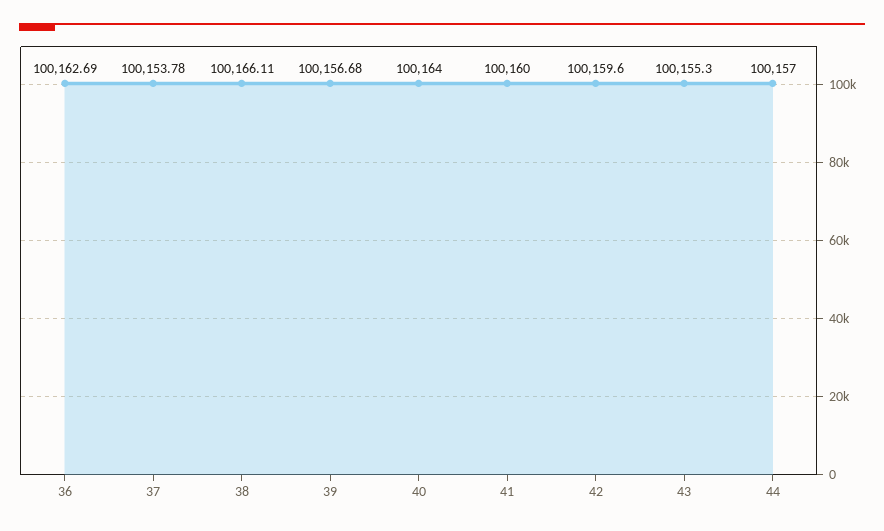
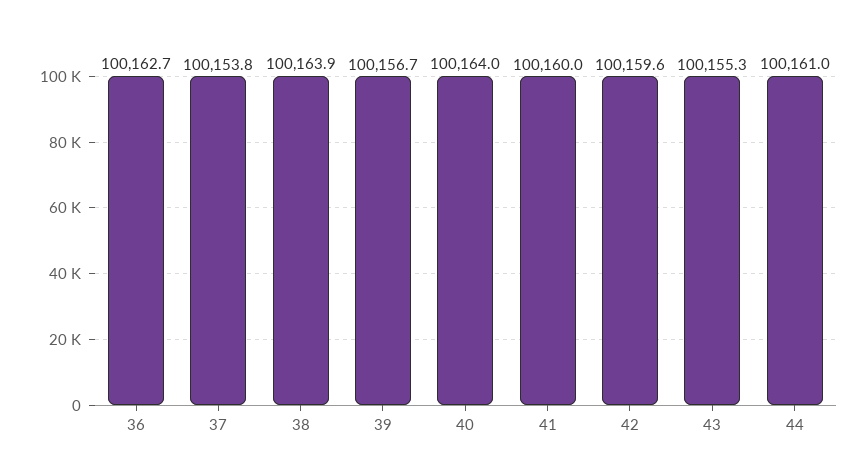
  {
    "36": 100162.69,
    "37": 100153.78,
-   "38": 100166.11,
+   "38": 100163.9,
    "39": 100156.68,
    "40": 100164,
    "41": 100160,
    "42": 100159.6,
    "43": 100155.3,
-   "44": 100157
+   "44": 100161
  }

